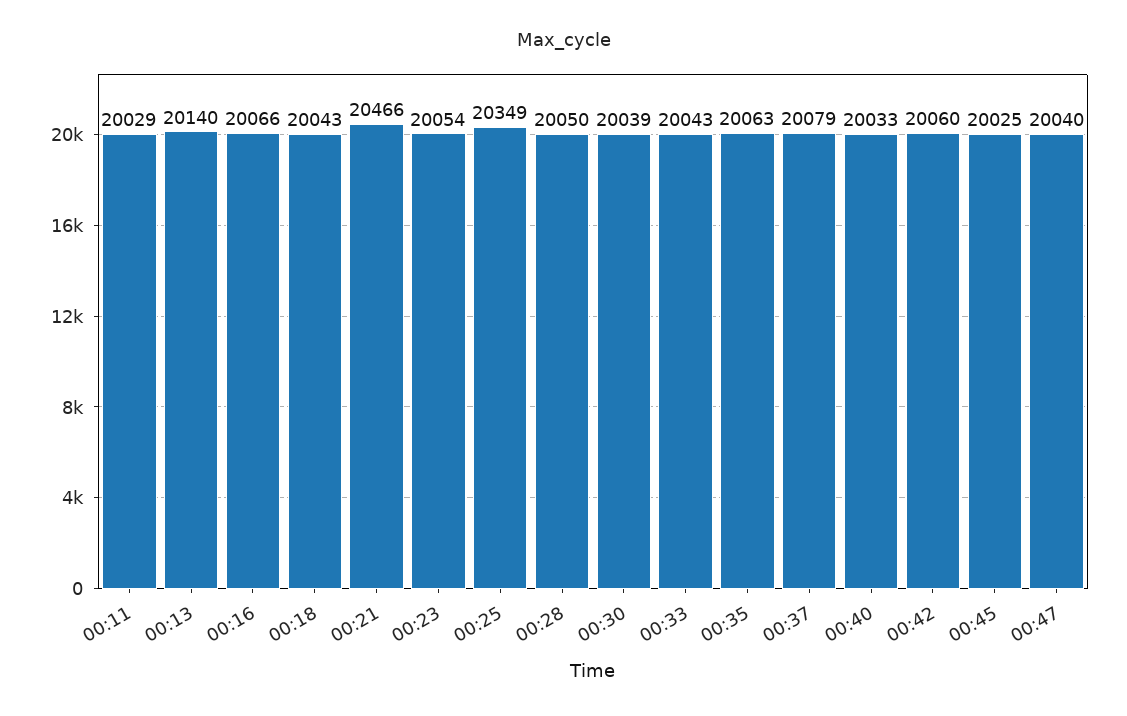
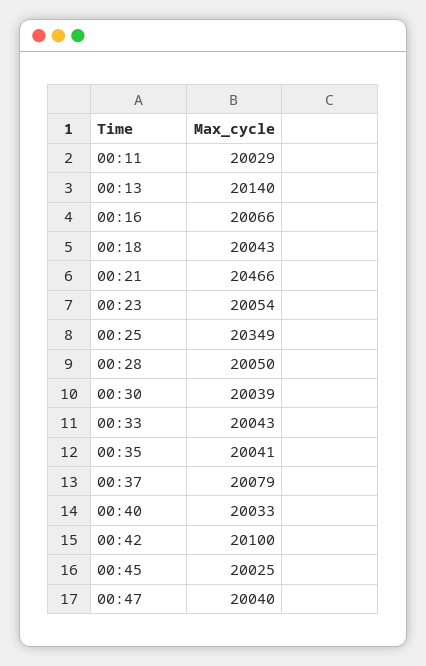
  {
    "00:11": 20029,
    "00:13": 20140,
    "00:16": 20066,
    "00:18": 20043,
    "00:21": 20466,
    "00:23": 20054,
    "00:25": 20349,
    "00:28": 20050,
    "00:30": 20039,
    "00:33": 20043,
-   "00:35": 20063,
+   "00:35": 20041,
    "00:37": 20079,
    "00:40": 20033,
-   "00:42": 20060,
+   "00:42": 20100,
    "00:45": 20025,
    "00:47": 20040
  }

